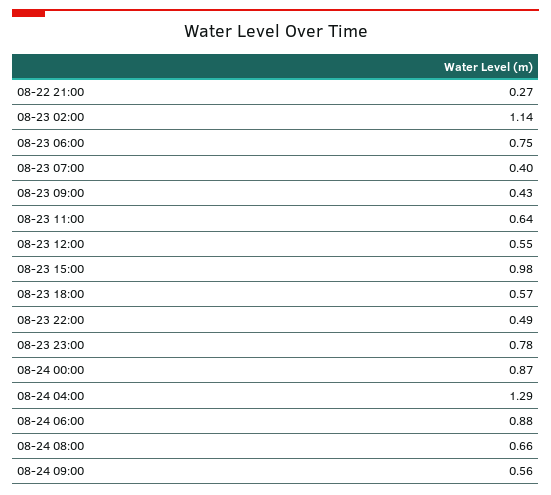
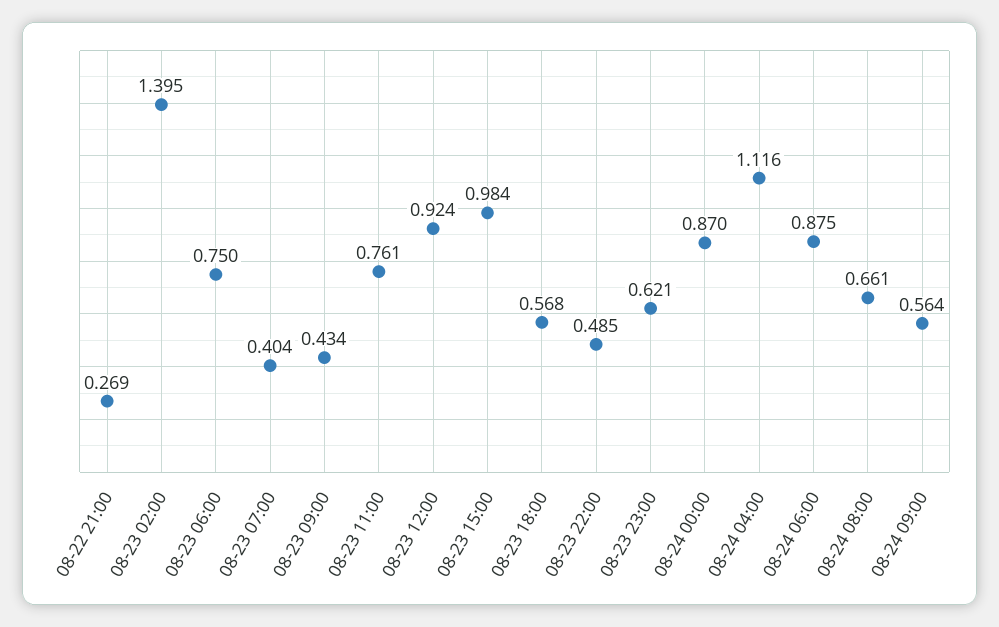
  {
    "08-22 21:00": 0.269,
-   "08-23 02:00": 1.14,
+   "08-23 02:00": 1.395,
    "08-23 06:00": 0.75,
    "08-23 07:00": 0.404,
    "08-23 09:00": 0.434,
-   "08-23 11:00": 0.64,
+   "08-23 11:00": 0.761,
-   "08-23 12:00": 0.55,
+   "08-23 12:00": 0.924,
    "08-23 15:00": 0.984,
    "08-23 18:00": 0.568,
    "08-23 22:00": 0.485,
-   "08-23 23:00": 0.78,
+   "08-23 23:00": 0.621,
    "08-24 00:00": 0.87,
-   "08-24 04:00": 1.29,
+   "08-24 04:00": 1.116,
    "08-24 06:00": 0.875,
    "08-24 08:00": 0.661,
    "08-24 09:00": 0.564
  }

